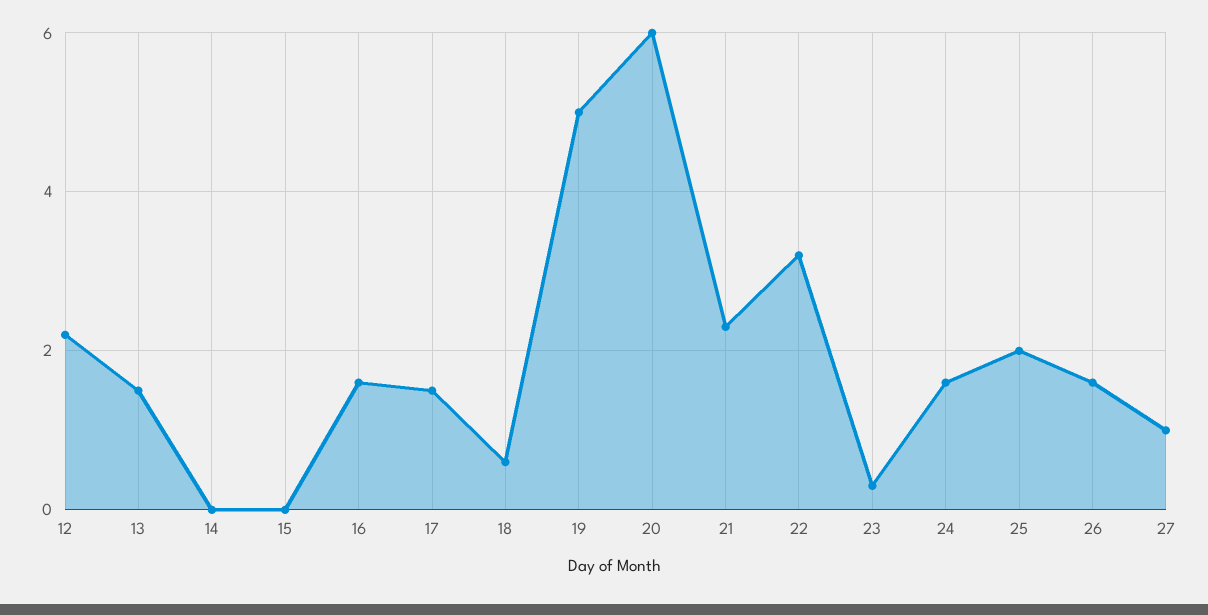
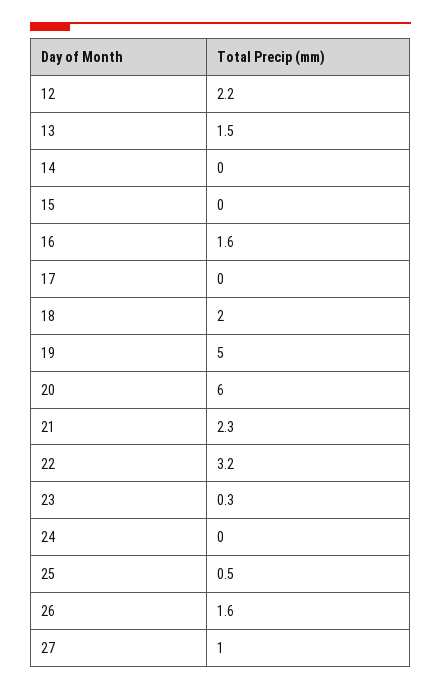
  {
    "12": 2.2,
    "13": 1.5,
    "14": 0,
    "15": 0,
    "16": 1.6,
-   "17": 1.5,
+   "17": 0,
-   "18": 0.5,
+   "18": 2,
    "19": 5,
    "20": 6,
    "21": 2.3,
    "22": 3.2,
    "23": 0.3,
-   "24": 1.5,
+   "24": 0,
-   "25": 2,
+   "25": 0.5,
    "26": 1.6,
    "27": 1
  }

